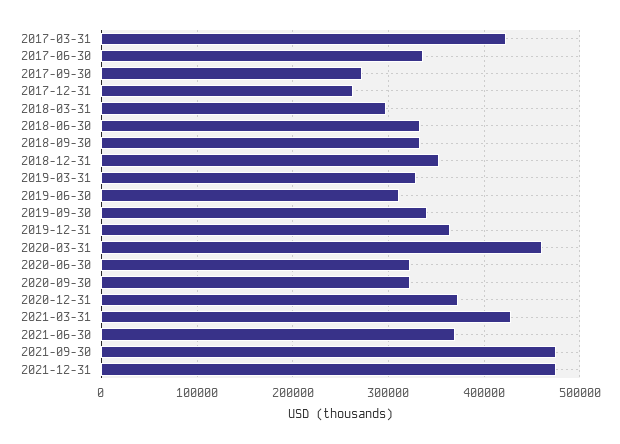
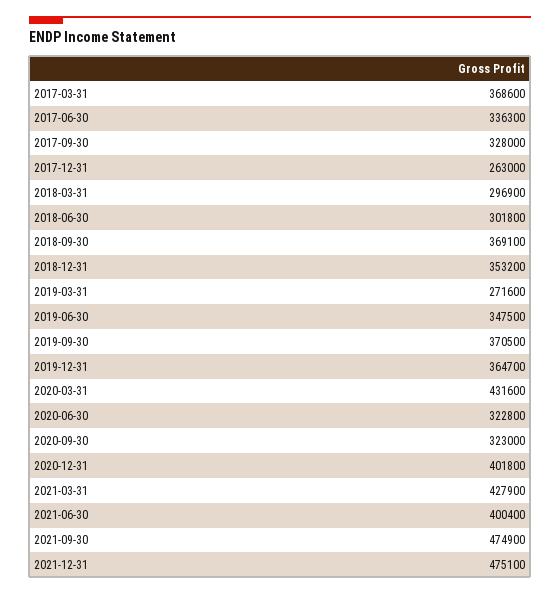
  {
-   "2017-03-31": 420000,
+   "2017-03-31": 368600,
    "2017-06-30": 336300,
-   "2017-09-30": 270000,
+   "2017-09-30": 328000,
    "2017-12-31": 263000,
    "2018-03-31": 296900,
-   "2018-06-30": 330000,
+   "2018-06-30": 301800,
-   "2018-09-30": 330000,
+   "2018-09-30": 369100,
    "2018-12-31": 353200,
-   "2019-03-31": 330000,
+   "2019-03-31": 271600,
-   "2019-06-30": 310000,
+   "2019-06-30": 347500,
-   "2019-09-30": 340000,
+   "2019-09-30": 370500,
    "2019-12-31": 364700,
-   "2020-03-31": 460000,
+   "2020-03-31": 431600,
    "2020-06-30": 322800,
    "2020-09-30": 323000,
-   "2020-12-31": 370000,
+   "2020-12-31": 401800,
    "2021-03-31": 427900,
-   "2021-06-30": 370000,
+   "2021-06-30": 400400,
    "2021-09-30": 474900,
    "2021-12-31": 475100
  }

